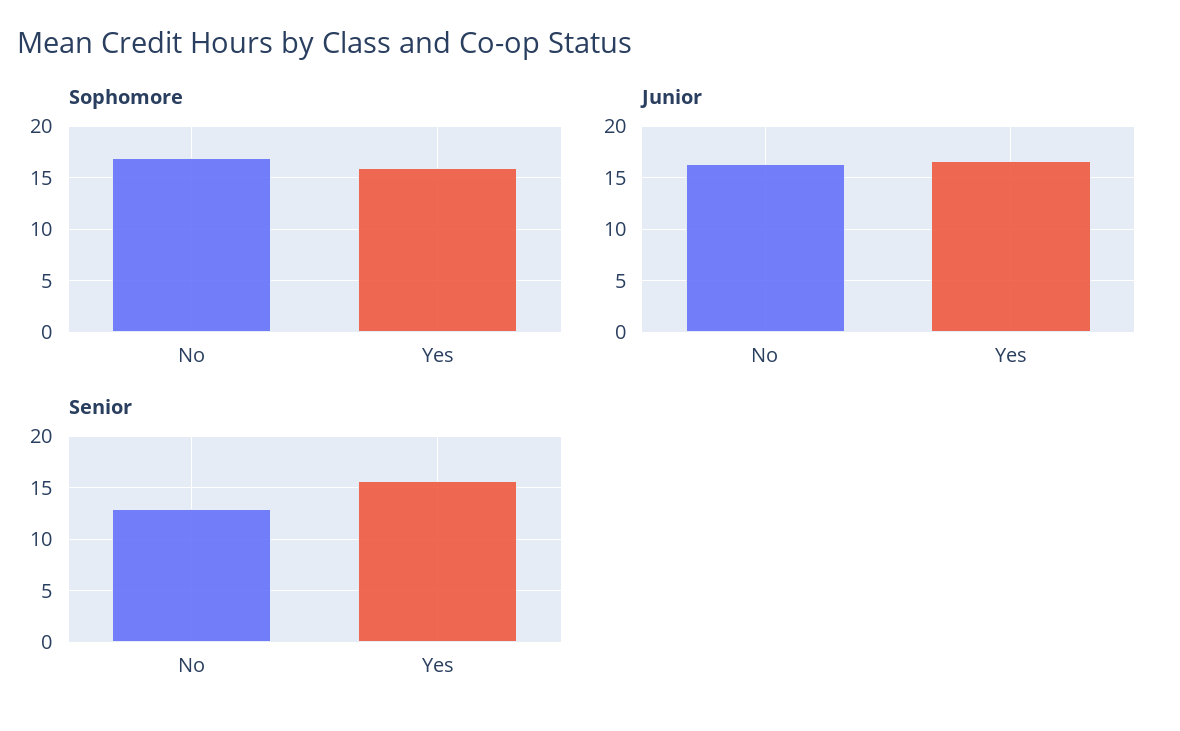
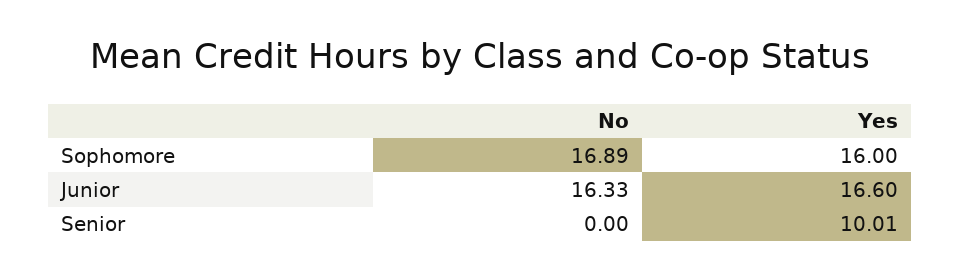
  {
    "Sophomore": {
      "No": 16.89,
      "Yes": 16
    },
    "Junior": {
      "No": 16.33,
      "Yes": 16.6
    },
    "Senior": {
-     "No": 13,
+     "No": 0,
-     "Yes": 16
+     "Yes": 10.01
    }
  }

